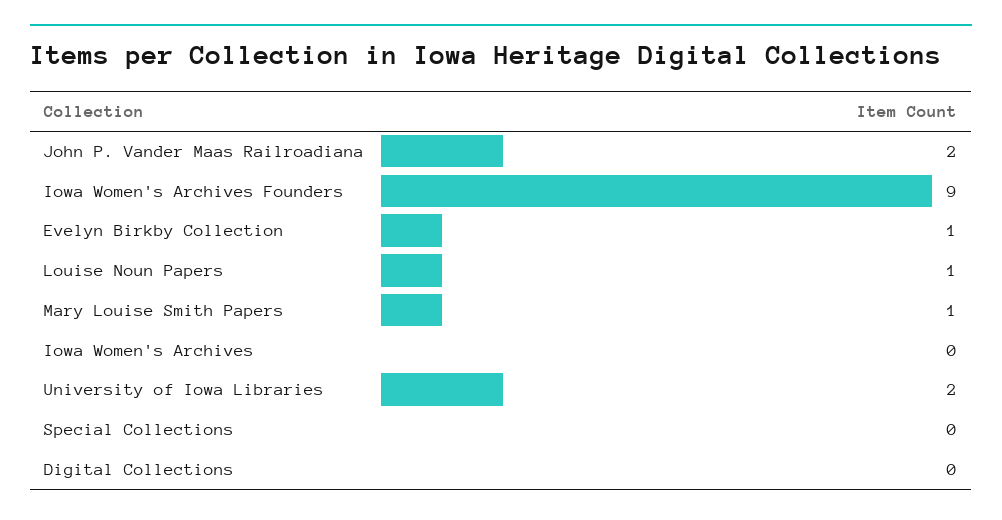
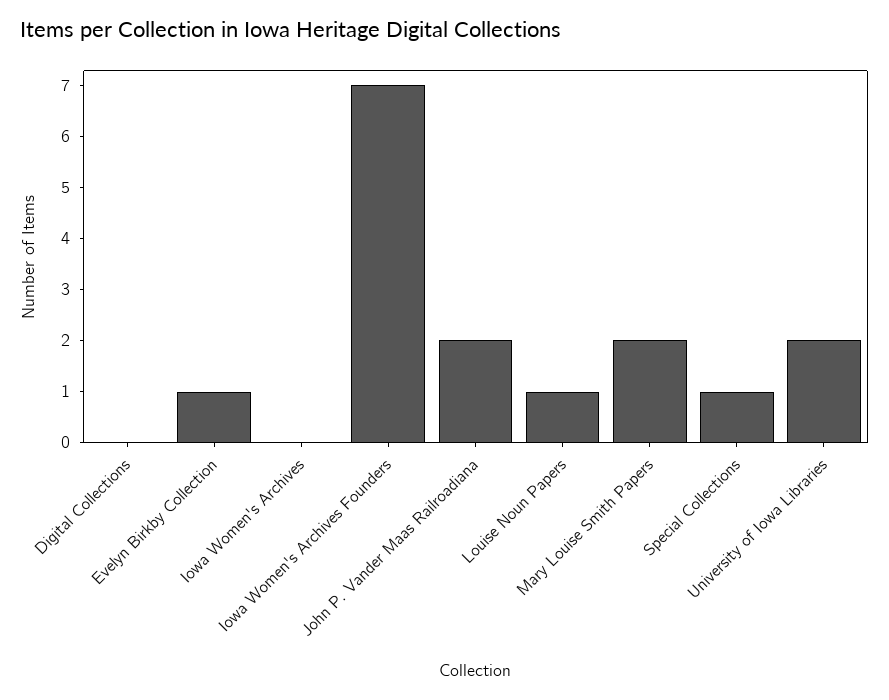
  {
    "John P. Vander Maas Railroadiana": 2,
-   "Iowa Women's Archives Founders": 9,
+   "Iowa Women's Archives Founders": 7,
    "Evelyn Birkby Collection": 1,
    "Louise Noun Papers": 1,
-   "Mary Louise Smith Papers": 1,
+   "Mary Louise Smith Papers": 2,
    "Iowa Women's Archives": 0,
    "University of Iowa Libraries": 2,
-   "Special Collections": 0,
+   "Special Collections": 1,
    "Digital Collections": 0
  }

